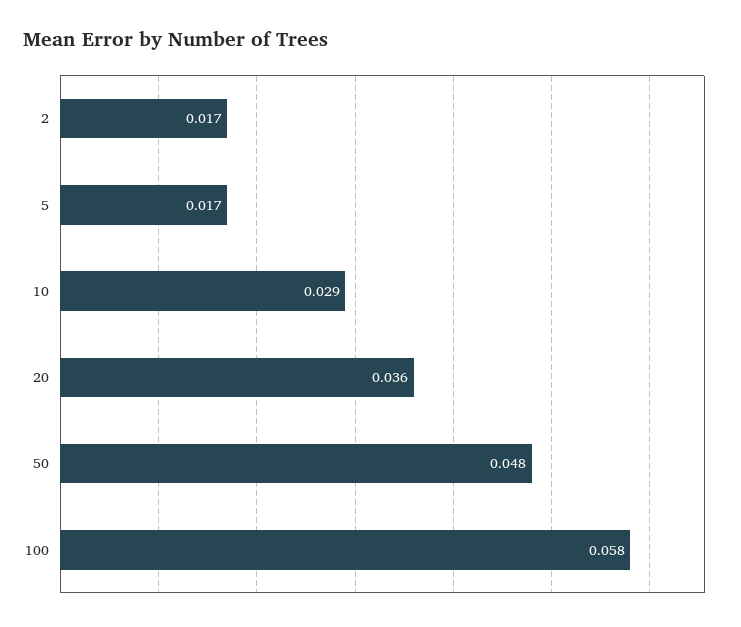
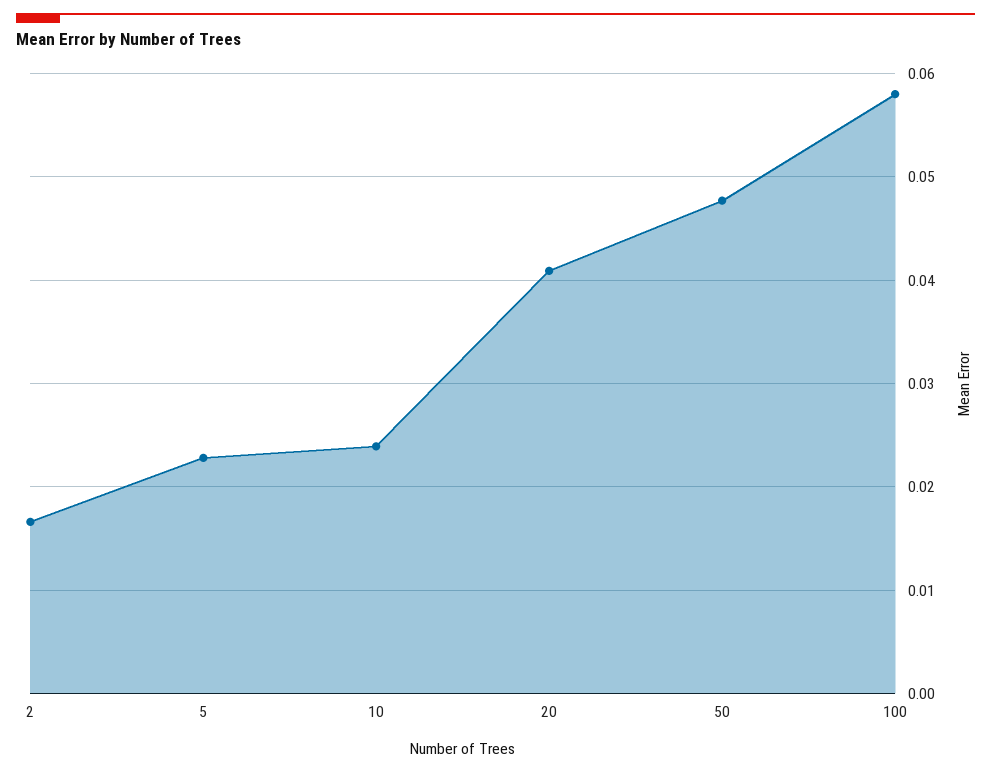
  {
    "2": 0.017,
-   "5": 0.017,
+   "5": 0.023,
-   "10": 0.029,
+   "10": 0.024,
-   "20": 0.036,
+   "20": 0.041,
    "50": 0.048,
    "100": 0.058
  }

